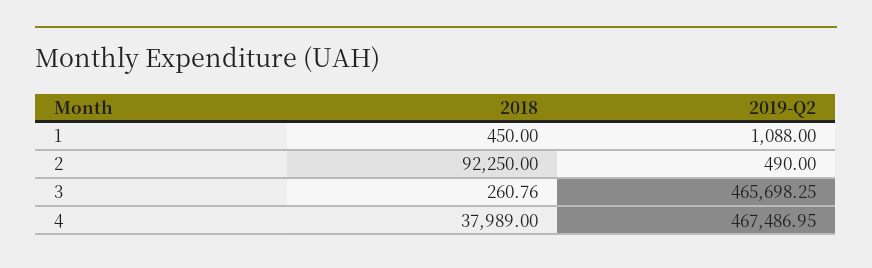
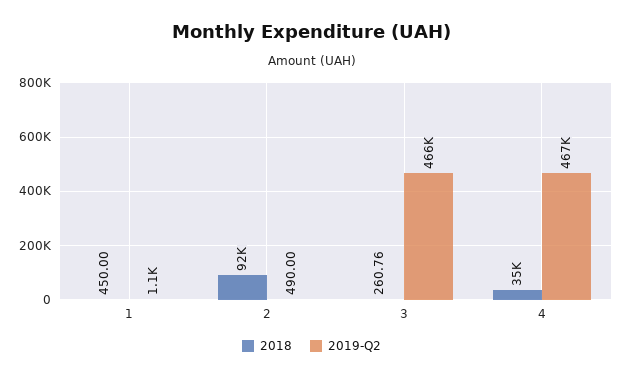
  {
    "2018": {
      "1": 450,
      "2": 92250,
      "3": 260.76,
-     "4": 37989
+     "4": 35000
    },
    "2019-Q2": {
      "1": 1088,
      "2": 490,
      "3": 465698.25,
      "4": 467486.95
    }
  }

